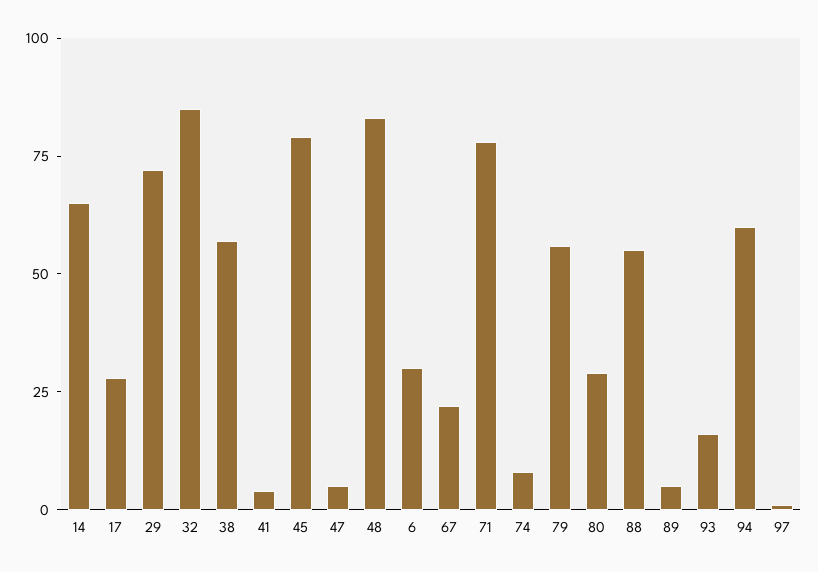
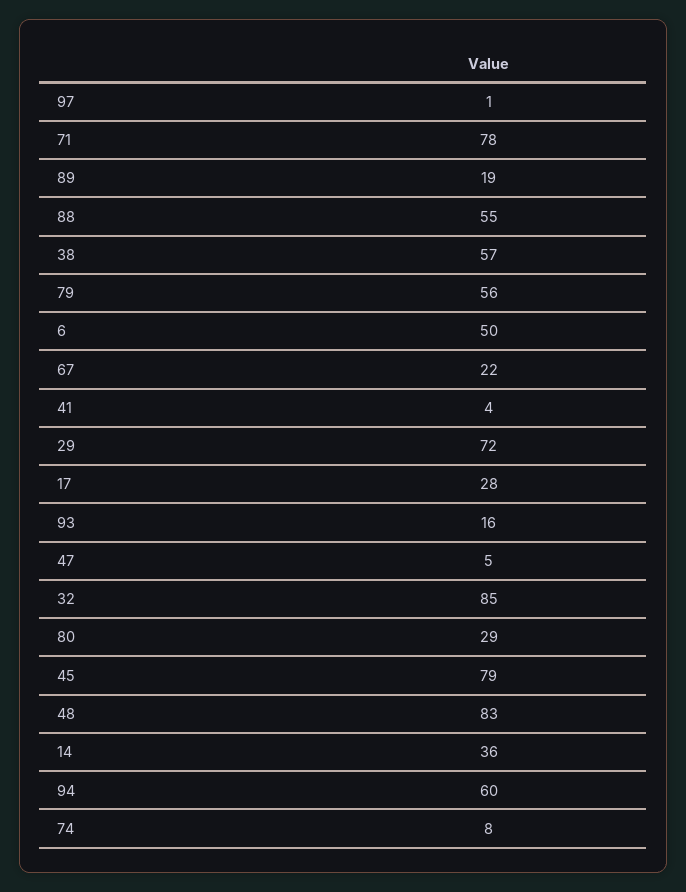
  {
-   "14": 65,
+   "14": 36,
    "17": 28,
    "29": 72,
    "32": 85,
    "38": 57,
    "41": 4,
    "45": 79,
    "47": 5,
    "48": 83,
-   "6": 30,
+   "6": 50,
    "67": 22,
    "71": 78,
    "74": 8,
    "79": 56,
    "80": 29,
    "88": 55,
-   "89": 5,
+   "89": 19,
    "93": 16,
    "94": 60,
    "97": 1
  }

